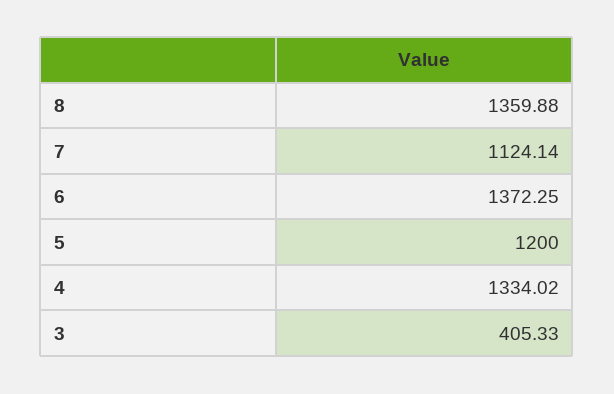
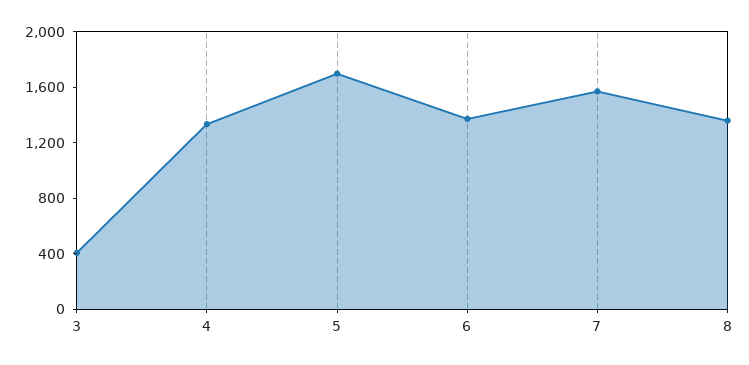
  {
    "8": 1359.88,
-   "7": 1124.14,
+   "7": 1600,
    "6": 1372.25,
-   "5": 1200,
+   "5": 1700,
    "4": 1334.02,
    "3": 405.33
  }

